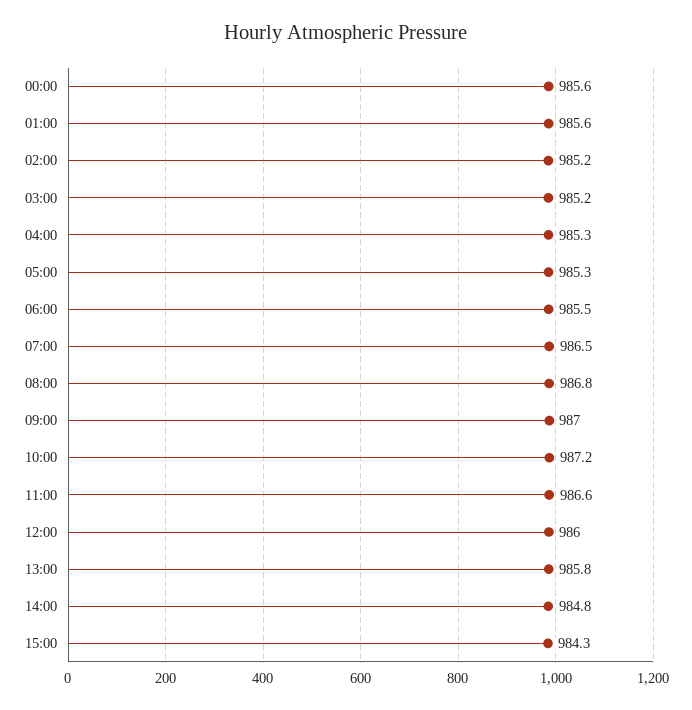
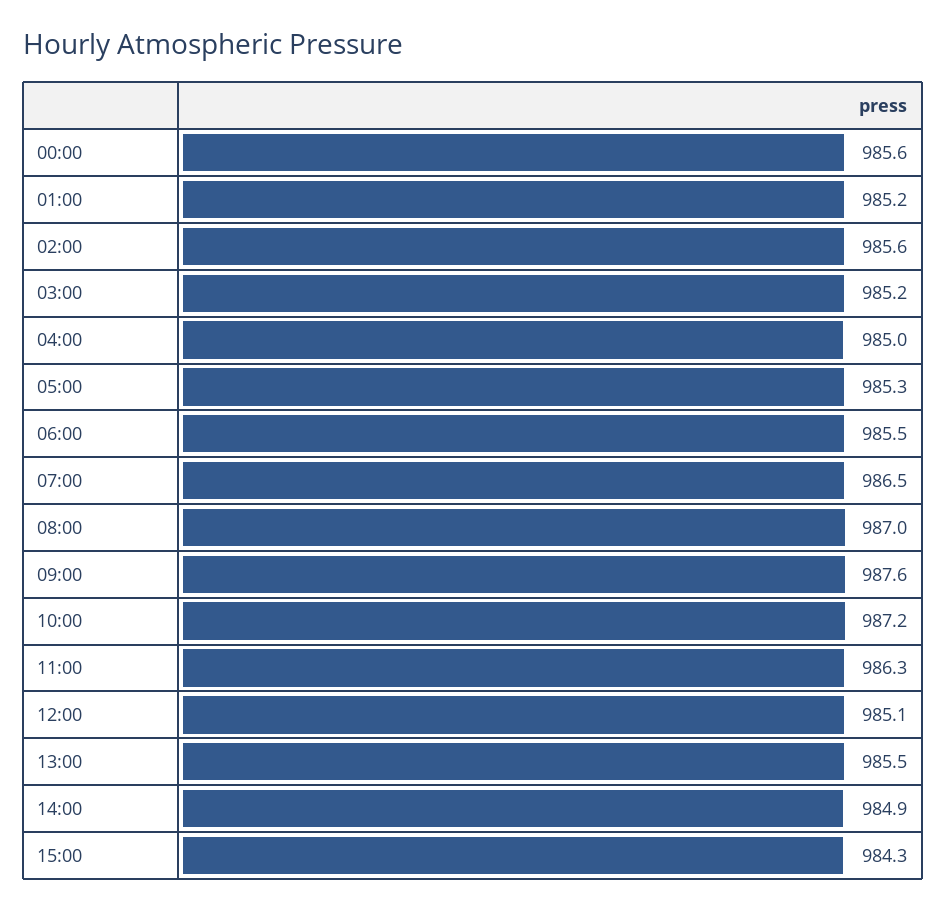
  {
    "00:00": 985.6,
-   "01:00": 985.6,
+   "01:00": 985.2,
-   "02:00": 985.2,
+   "02:00": 985.6,
    "03:00": 985.2,
-   "04:00": 985.3,
+   "04:00": 985,
    "05:00": 985.3,
    "06:00": 985.5,
    "07:00": 986.5,
-   "08:00": 986.8,
+   "08:00": 987,
-   "09:00": 987,
+   "09:00": 987.6,
    "10:00": 987.2,
-   "11:00": 986.6,
+   "11:00": 986.3,
-   "12:00": 986,
+   "12:00": 985.1,
-   "13:00": 985.8,
+   "13:00": 985.5,
-   "14:00": 984.8,
+   "14:00": 984.9,
    "15:00": 984.3
  }

